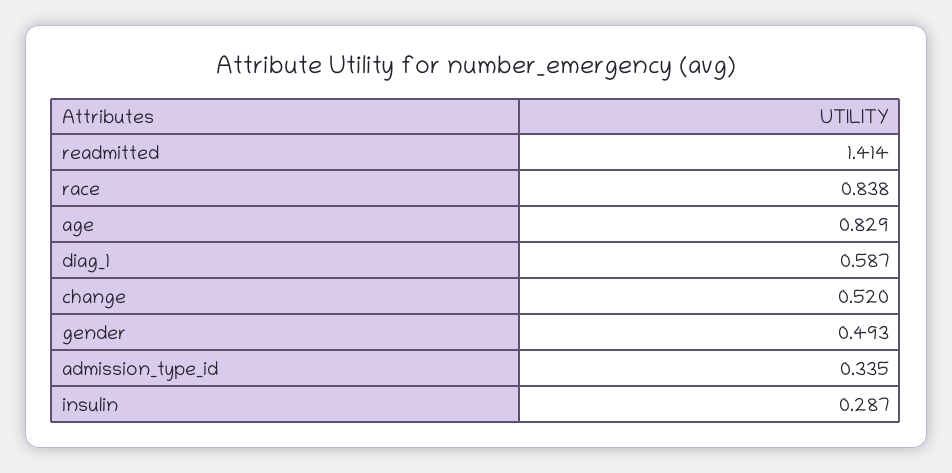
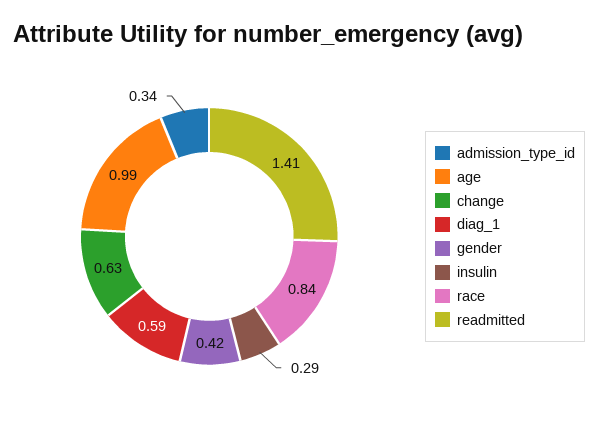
  {
    "readmitted": 1.414,
    "race": 0.838,
-   "age": 0.829,
+   "age": 0.99,
    "diag_1": 0.587,
-   "change": 0.52,
+   "change": 0.63,
-   "gender": 0.493,
+   "gender": 0.42,
    "admission_type_id": 0.335,
    "insulin": 0.287
  }

